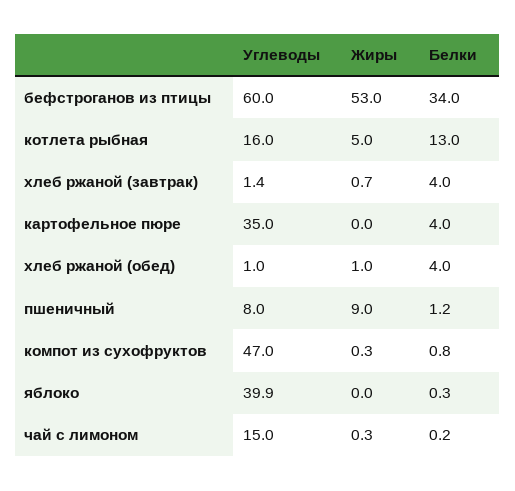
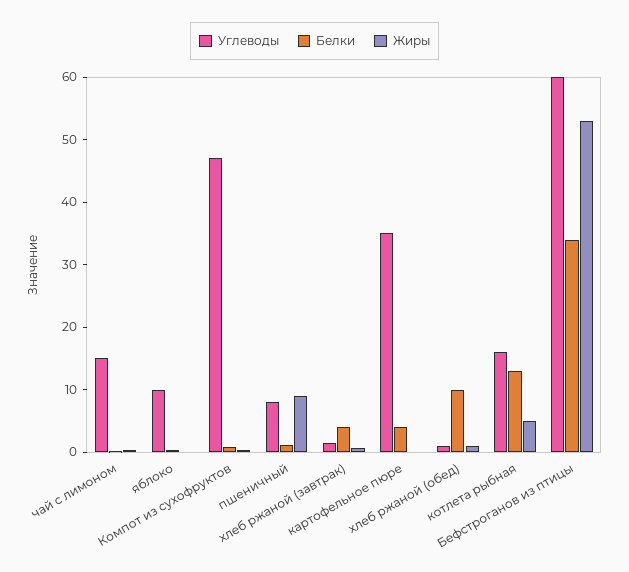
  {
    "Углеводы": {
      "бефстроганов из птицы": 60,
      "котлета рыбная": 16,
      "хлеб ржаной (завтрак)": 1.4,
      "картофельное пюре": 35,
      "хлеб ржаной (обед)": 1,
      "пшеничный": 8,
      "компот из сухофруктов": 47,
-     "яблоко": 39.9,
+     "яблоко": 10,
      "чай с лимоном": 15
    },
    "Жиры": {
      "бефстроганов из птицы": 53,
      "котлета рыбная": 5,
      "хлеб ржаной (завтрак)": 0.7,
      "картофельное пюре": 0,
      "хлеб ржаной (обед)": 1,
      "пшеничный": 9,
      "компот из сухофруктов": 0.3,
      "яблоко": 0,
      "чай с лимоном": 0.3
    },
    "Белки": {
      "бефстроганов из птицы": 34,
      "котлета рыбная": 13,
      "хлеб ржаной (завтрак)": 4,
      "картофельное пюре": 4,
-     "хлеб ржаной (обед)": 4,
+     "хлеб ржаной (обед)": 10,
      "пшеничный": 1.2,
      "компот из сухофруктов": 0.8,
      "яблоко": 0.3,
      "чай с лимоном": 0.2
    }
  }

